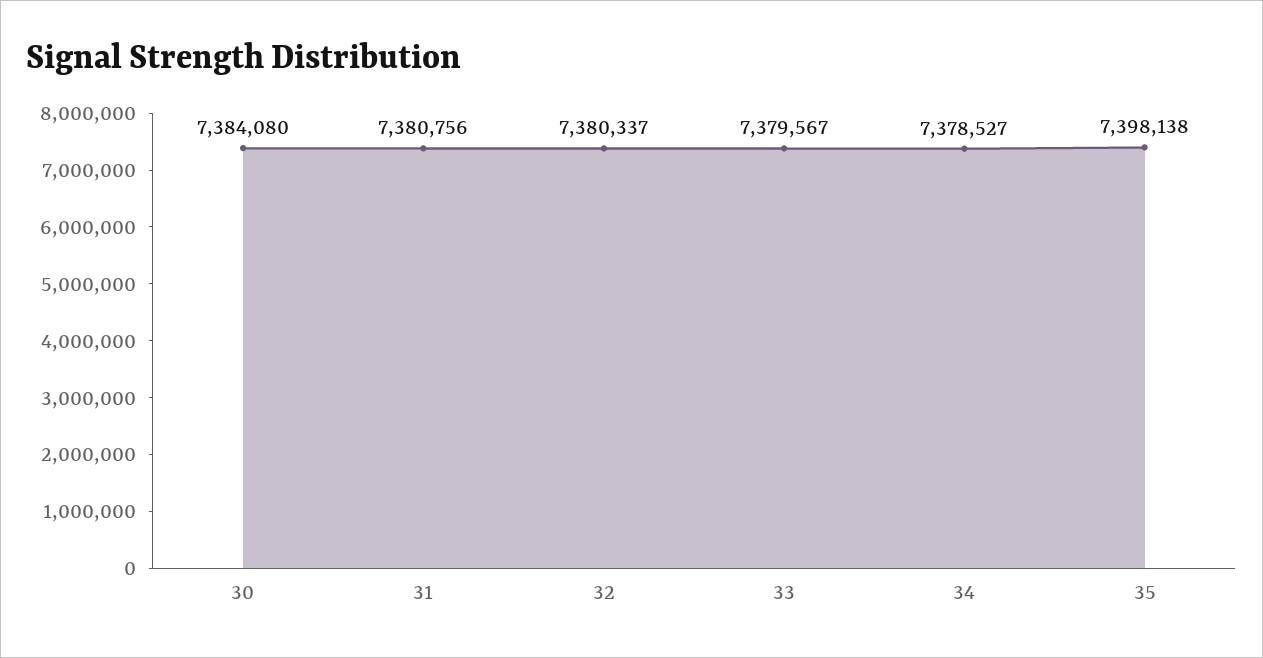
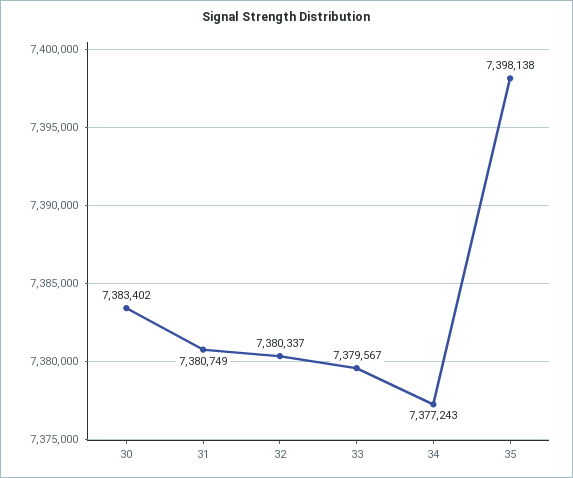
  {
-   "30": 7384080,
+   "30": 7383402,
-   "31": 7380756,
+   "31": 7380749,
    "32": 7380337,
    "33": 7379567,
-   "34": 7378527,
+   "34": 7377243,
    "35": 7398138
  }

